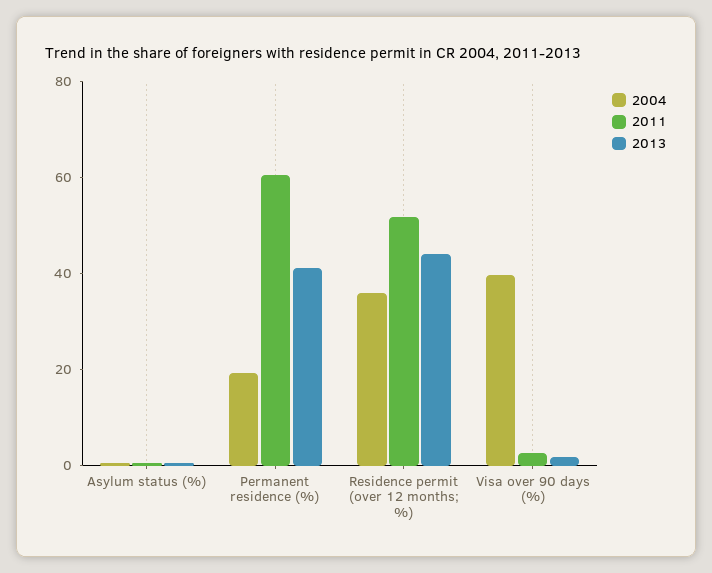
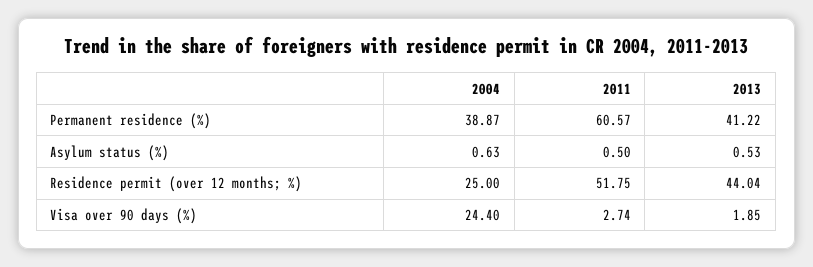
  {
    "2004": {
      "Asylum status (%)": 0.63,
-     "Permanent residence (%)": 20,
+     "Permanent residence (%)": 38.87,
-     "Residence permit (over 12 months; %)": 35,
+     "Residence permit (over 12 months; %)": 25,
-     "Visa over 90 days (%)": 40
+     "Visa over 90 days (%)": 24.4
    },
    "2011": {
      "Asylum status (%)": 0.5,
      "Permanent residence (%)": 60.57,
      "Residence permit (over 12 months; %)": 51.75,
      "Visa over 90 days (%)": 2.74
    },
    "2013": {
      "Asylum status (%)": 0.53,
      "Permanent residence (%)": 41.22,
      "Residence permit (over 12 months; %)": 44.04,
      "Visa over 90 days (%)": 1.85
    }
  }

